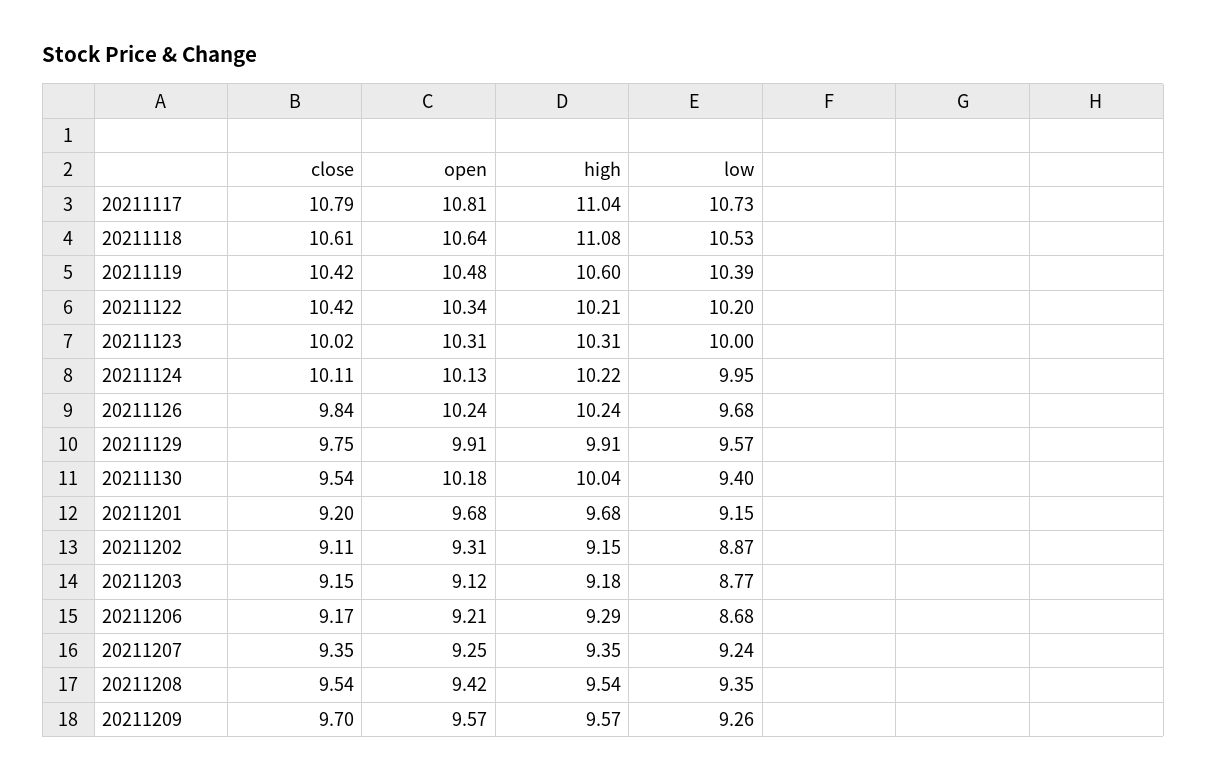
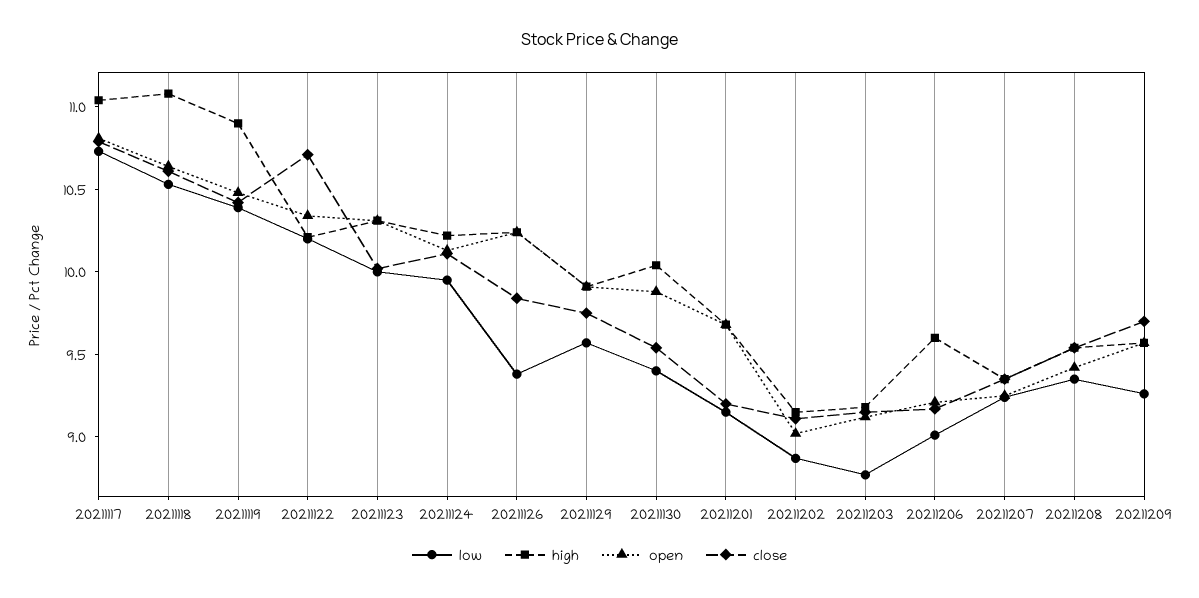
  {
    "close": {
      "20211117": 10.79,
      "20211118": 10.61,
      "20211119": 10.42,
-     "20211122": 10.42,
+     "20211122": 10.7,
      "20211123": 10.02,
      "20211124": 10.11,
      "20211126": 9.84,
      "20211129": 9.75,
      "20211130": 9.54,
      "20211201": 9.2,
      "20211202": 9.11,
      "20211203": 9.15,
      "20211206": 9.17,
      "20211207": 9.35,
      "20211208": 9.54,
      "20211209": 9.7
    },
    "open": {
      "20211117": 10.81,
      "20211118": 10.64,
      "20211119": 10.48,
      "20211122": 10.34,
      "20211123": 10.31,
      "20211124": 10.13,
      "20211126": 10.24,
      "20211129": 9.91,
-     "20211130": 10.18,
+     "20211130": 9.9,
      "20211201": 9.68,
-     "20211202": 9.31,
+     "20211202": 9,
      "20211203": 9.12,
      "20211206": 9.21,
      "20211207": 9.25,
      "20211208": 9.42,
      "20211209": 9.57
    },
    "high": {
      "20211117": 11.04,
      "20211118": 11.08,
-     "20211119": 10.6,
+     "20211119": 10.9,
      "20211122": 10.21,
      "20211123": 10.31,
      "20211124": 10.22,
      "20211126": 10.24,
      "20211129": 9.91,
      "20211130": 10.04,
      "20211201": 9.68,
      "20211202": 9.15,
      "20211203": 9.18,
-     "20211206": 9.29,
+     "20211206": 9.6,
      "20211207": 9.35,
      "20211208": 9.54,
      "20211209": 9.57
    },
    "low": {
      "20211117": 10.73,
      "20211118": 10.53,
      "20211119": 10.39,
      "20211122": 10.2,
      "20211123": 10,
      "20211124": 9.95,
-     "20211126": 9.68,
+     "20211126": 9.4,
      "20211129": 9.57,
      "20211130": 9.4,
      "20211201": 9.15,
      "20211202": 8.87,
      "20211203": 8.77,
-     "20211206": 8.68,
+     "20211206": 9,
      "20211207": 9.24,
      "20211208": 9.35,
      "20211209": 9.26
    }
  }

